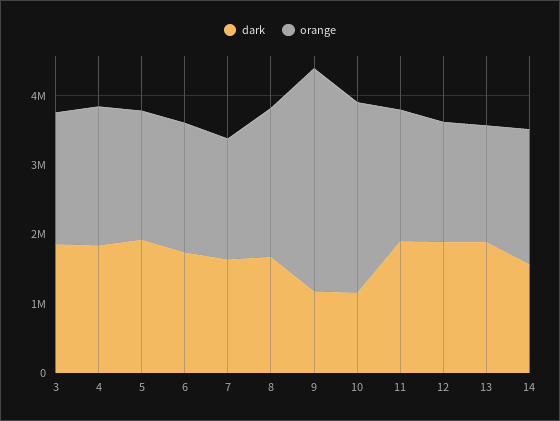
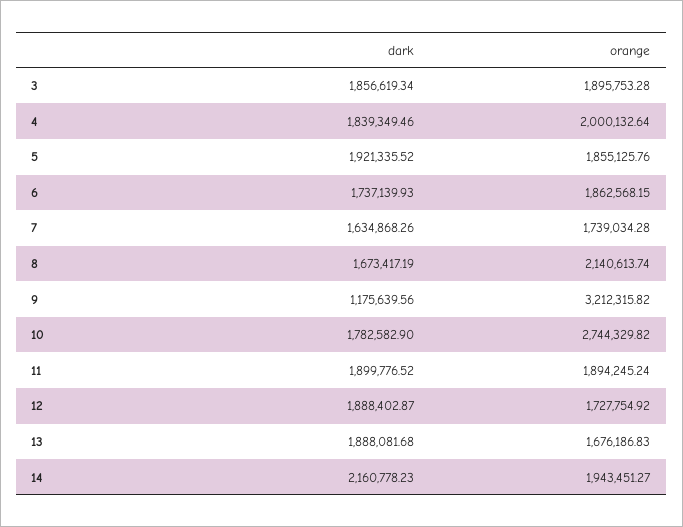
  {
    "dark": {
      "3": 1856619.34,
      "4": 1839349.46,
      "5": 1921335.52,
      "6": 1737139.93,
      "7": 1634868.26,
      "8": 1673417.19,
      "9": 1175639.56,
-     "10": 1200000,
+     "10": 1782582.9,
      "11": 1899776.52,
      "12": 1888402.87,
      "13": 1888081.68,
-     "14": 1600000
+     "14": 2160778.23
    },
    "orange": {
      "3": 1895753.28,
      "4": 2000132.64,
      "5": 1855125.76,
      "6": 1862568.15,
      "7": 1739034.28,
      "8": 2140613.74,
      "9": 3212315.82,
      "10": 2744329.82,
      "11": 1894245.24,
      "12": 1727754.92,
      "13": 1676186.83,
      "14": 1943451.27
    }
  }

